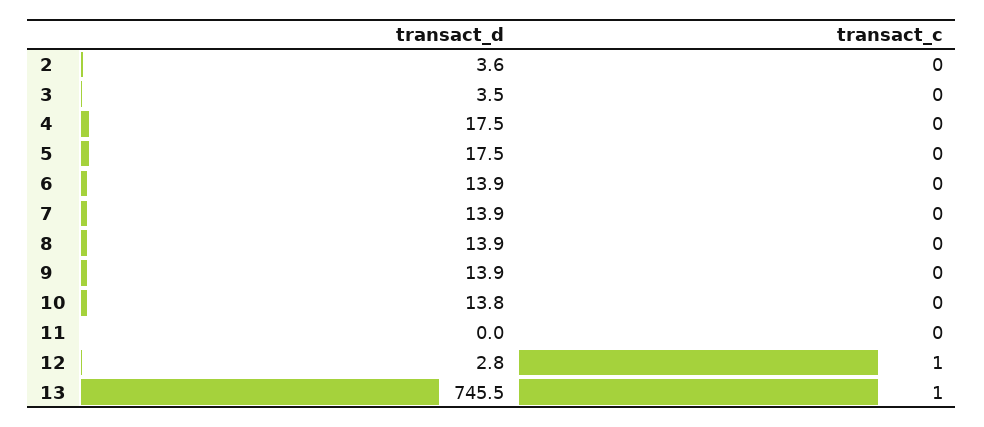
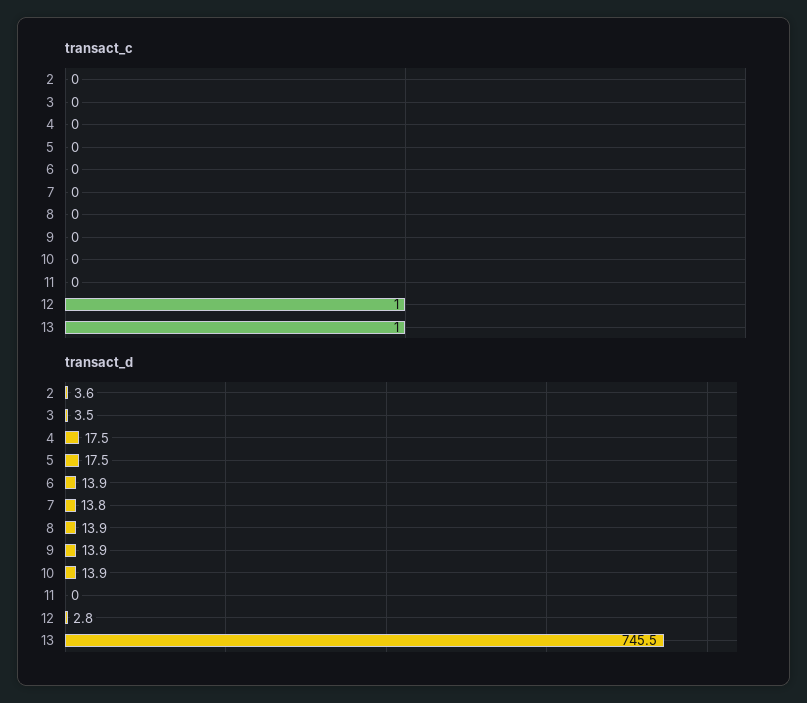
  {
    "transact_d": {
      "2": 3.6,
      "3": 3.5,
      "4": 17.5,
      "5": 17.5,
      "6": 13.9,
-     "7": 13.9,
+     "7": 13.8,
      "8": 13.9,
      "9": 13.9,
-     "10": 13.8,
+     "10": 13.9,
      "11": 0,
      "12": 2.8,
      "13": 745.5
    },
    "transact_c": {
      "2": 0,
      "3": 0,
      "4": 0,
      "5": 0,
      "6": 0,
      "7": 0,
      "8": 0,
      "9": 0,
      "10": 0,
      "11": 0,
      "12": 1,
      "13": 1
    }
  }

